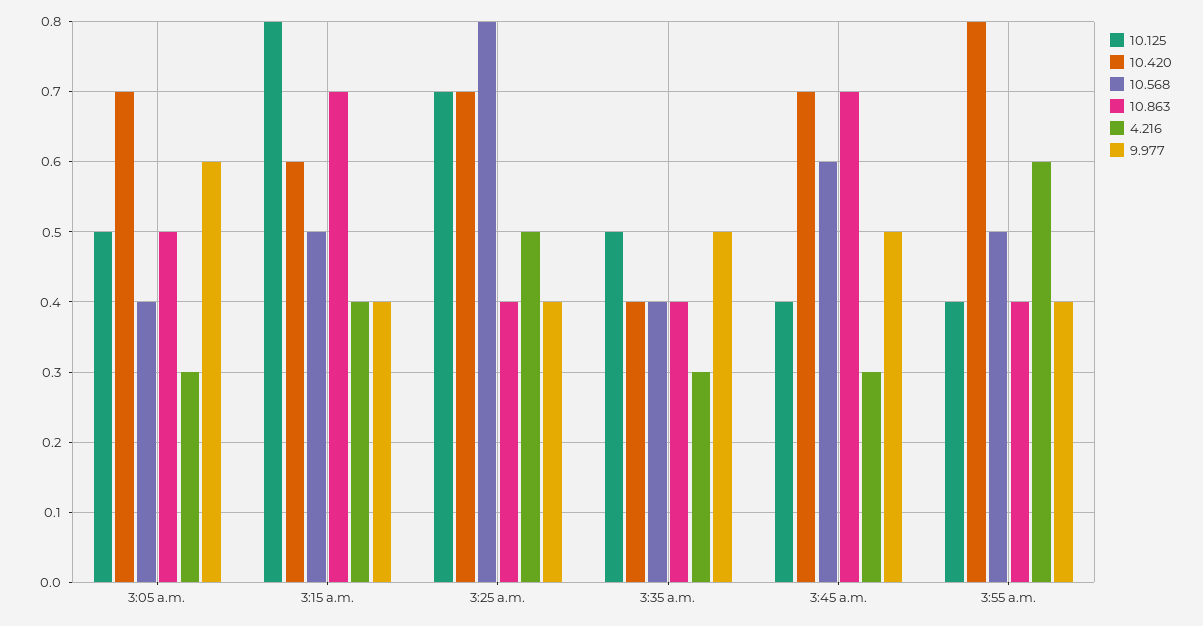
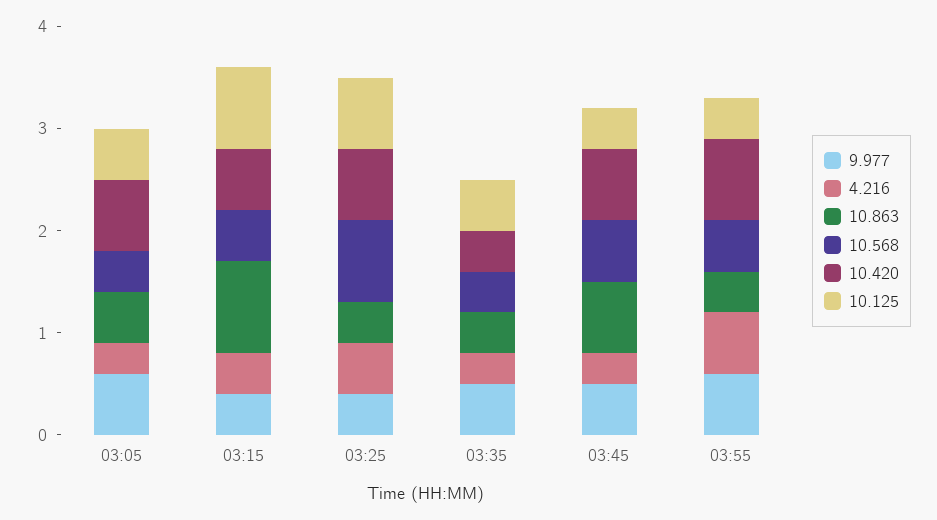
  {
    "10.125": {
      "3:05 a.m.": 0.5,
      "3:15 a.m.": 0.8,
      "3:25 a.m.": 0.7,
      "3:35 a.m.": 0.5,
      "3:45 a.m.": 0.4,
      "3:55 a.m.": 0.4
    },
    "10.420": {
      "3:05 a.m.": 0.7,
      "3:15 a.m.": 0.6,
      "3:25 a.m.": 0.7,
      "3:35 a.m.": 0.4,
      "3:45 a.m.": 0.7,
      "3:55 a.m.": 0.8
    },
    "10.568": {
      "3:05 a.m.": 0.4,
      "3:15 a.m.": 0.5,
      "3:25 a.m.": 0.8,
      "3:35 a.m.": 0.4,
      "3:45 a.m.": 0.6,
      "3:55 a.m.": 0.5
    },
    "10.863": {
      "3:05 a.m.": 0.5,
-     "3:15 a.m.": 0.7,
+     "3:15 a.m.": 0.9,
      "3:25 a.m.": 0.4,
      "3:35 a.m.": 0.4,
      "3:45 a.m.": 0.7,
      "3:55 a.m.": 0.4
    },
    "4.216": {
      "3:05 a.m.": 0.3,
      "3:15 a.m.": 0.4,
      "3:25 a.m.": 0.5,
      "3:35 a.m.": 0.3,
      "3:45 a.m.": 0.3,
      "3:55 a.m.": 0.6
    },
    "9.977": {
      "3:05 a.m.": 0.6,
      "3:15 a.m.": 0.4,
      "3:25 a.m.": 0.4,
      "3:35 a.m.": 0.5,
      "3:45 a.m.": 0.5,
-     "3:55 a.m.": 0.4
+     "3:55 a.m.": 0.6
    }
  }

